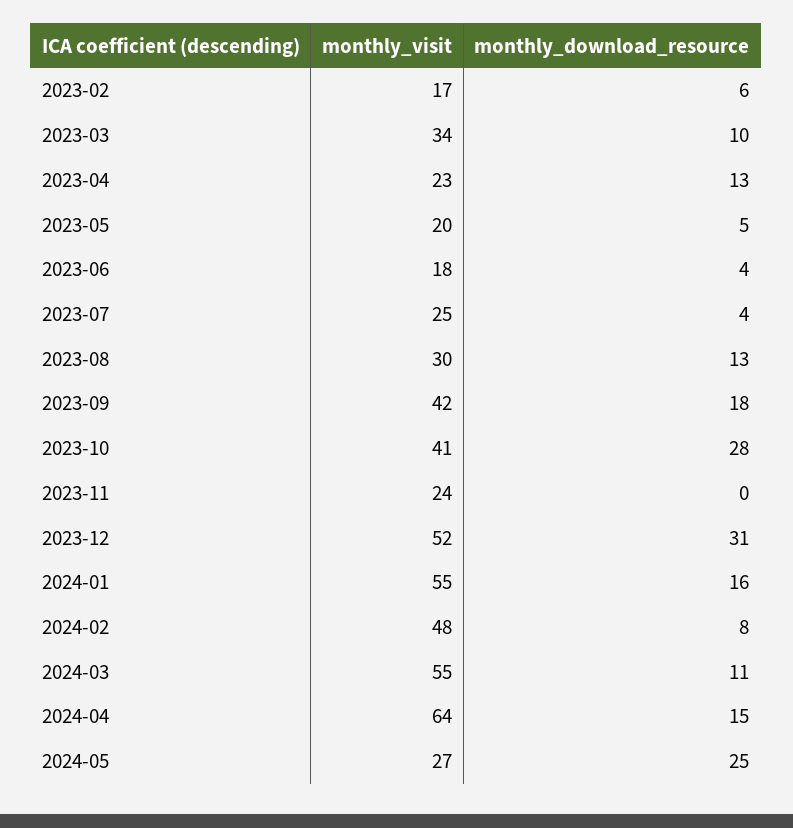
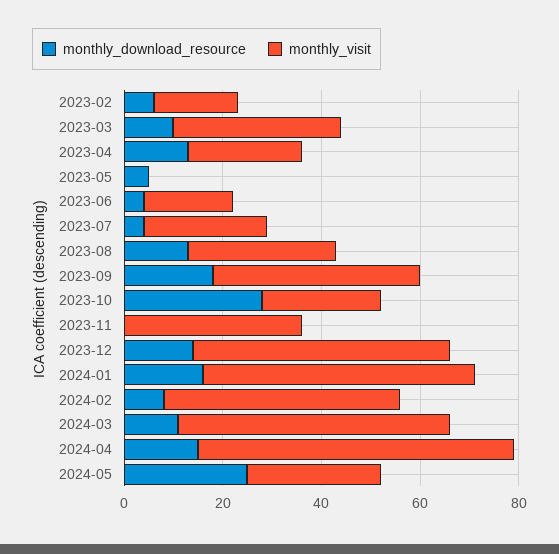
  {
    "monthly_visit": {
      "2023-02": 17,
      "2023-03": 34,
      "2023-04": 23,
-     "2023-05": 20,
+     "2023-05": 0,
      "2023-06": 18,
      "2023-07": 25,
      "2023-08": 30,
      "2023-09": 42,
-     "2023-10": 41,
+     "2023-10": 25,
-     "2023-11": 24,
+     "2023-11": 35,
      "2023-12": 52,
      "2024-01": 55,
      "2024-02": 48,
      "2024-03": 55,
      "2024-04": 64,
      "2024-05": 27
    },
    "monthly_download_resource": {
      "2023-02": 6,
      "2023-03": 10,
      "2023-04": 13,
      "2023-05": 5,
      "2023-06": 4,
      "2023-07": 4,
      "2023-08": 13,
      "2023-09": 18,
      "2023-10": 28,
      "2023-11": 0,
-     "2023-12": 31,
+     "2023-12": 15,
      "2024-01": 16,
      "2024-02": 8,
      "2024-03": 11,
      "2024-04": 15,
      "2024-05": 25
    }
  }

